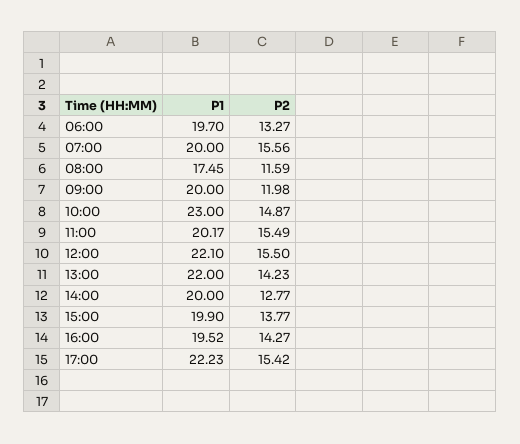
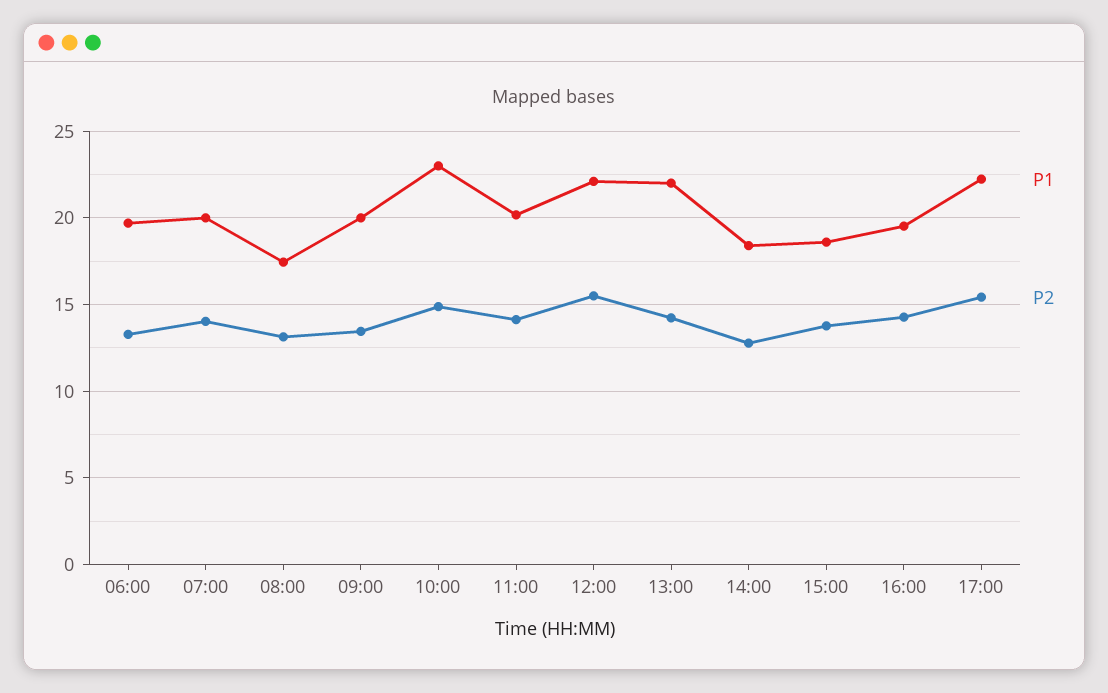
  {
    "P1": {
      "06:00": 19.7,
      "07:00": 20,
      "08:00": 17.45,
      "09:00": 20,
      "10:00": 23,
      "11:00": 20.17,
      "12:00": 22.1,
      "13:00": 22,
-     "14:00": 20,
+     "14:00": 18.5,
-     "15:00": 19.9,
+     "15:00": 18.5,
      "16:00": 19.52,
      "17:00": 22.23
    },
    "P2": {
      "06:00": 13.27,
-     "07:00": 15.56,
+     "07:00": 14,
-     "08:00": 11.59,
+     "08:00": 13,
-     "09:00": 11.98,
+     "09:00": 13.5,
      "10:00": 14.87,
-     "11:00": 15.49,
+     "11:00": 14,
      "12:00": 15.5,
      "13:00": 14.23,
      "14:00": 12.77,
      "15:00": 13.77,
      "16:00": 14.27,
      "17:00": 15.42
    }
  }

